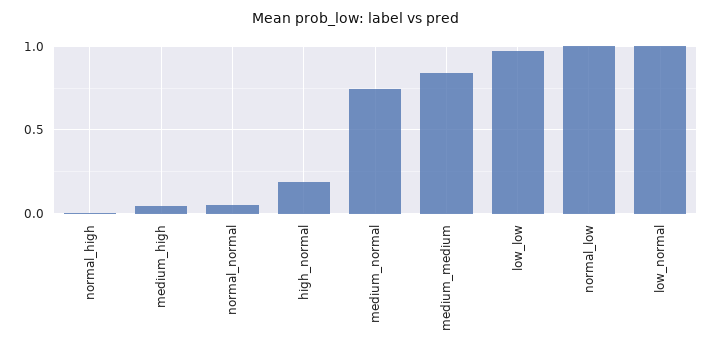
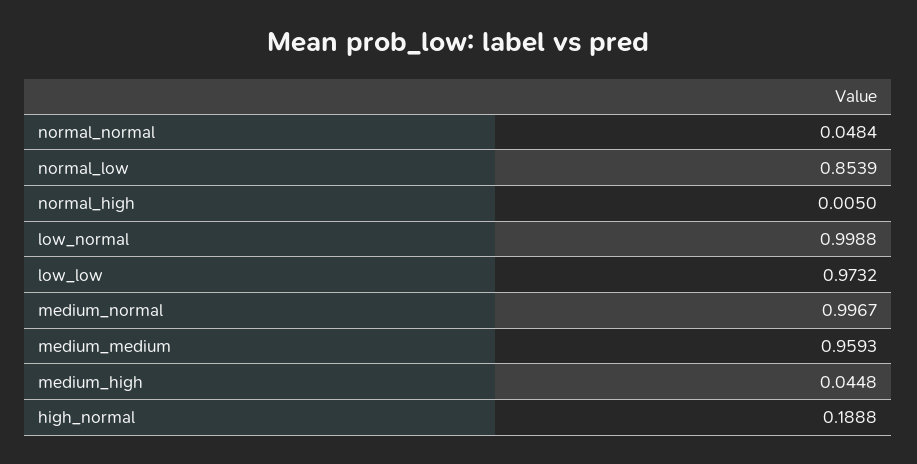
  {
    "normal_high": 0.005,
    "medium_high": 0.0448,
    "normal_normal": 0.0484,
    "high_normal": 0.1888,
-   "medium_normal": 0.75,
+   "medium_normal": 0.9967,
-   "medium_medium": 0.85,
+   "medium_medium": 0.9593,
    "low_low": 0.9732,
-   "normal_low": 1,
+   "normal_low": 0.8539,
    "low_normal": 0.9988
  }

